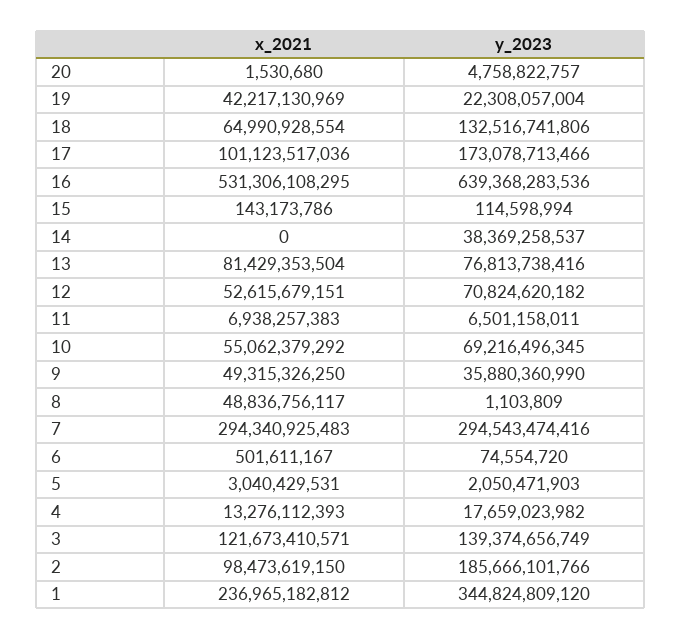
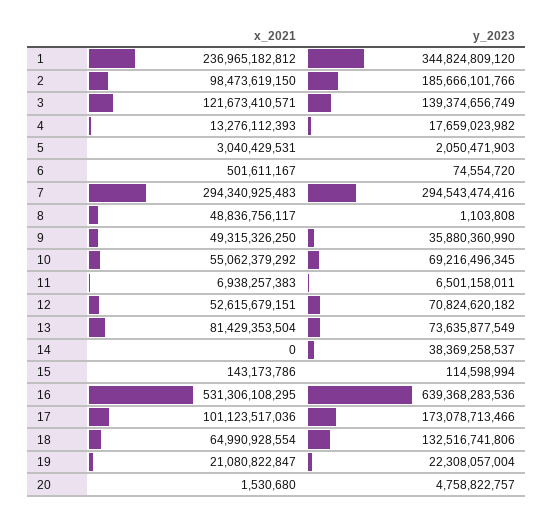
  {
    "x_2021": {
      "20": 1530680,
-     "19": 42217130969,
+     "19": 21080822847,
      "18": 64990928554,
      "17": 101123517036,
      "16": 531306108295,
      "15": 143173786,
      "14": 0,
      "13": 81429353504,
      "12": 52615679151,
      "11": 6938257383,
      "10": 55062379292,
      "9": 49315326250,
      "8": 48836756117,
      "7": 294340925483,
      "6": 501611167,
      "5": 3040429531,
      "4": 13276112393,
      "3": 121673410571,
      "2": 98473619150,
      "1": 236965182812
    },
    "y_2023": {
      "20": 4758822757,
      "19": 22308057004,
      "18": 132516741806,
      "17": 173078713466,
      "16": 639368283536,
      "15": 114598994,
      "14": 38369258537,
-     "13": 76813738416,
+     "13": 73635877549,
      "12": 70824620182,
      "11": 6501158011,
      "10": 69216496345,
      "9": 35880360990,
-     "8": 1103809,
+     "8": 1103808,
      "7": 294543474416,
      "6": 74554720,
      "5": 2050471903,
      "4": 17659023982,
      "3": 139374656749,
      "2": 185666101766,
      "1": 344824809120
    }
  }

